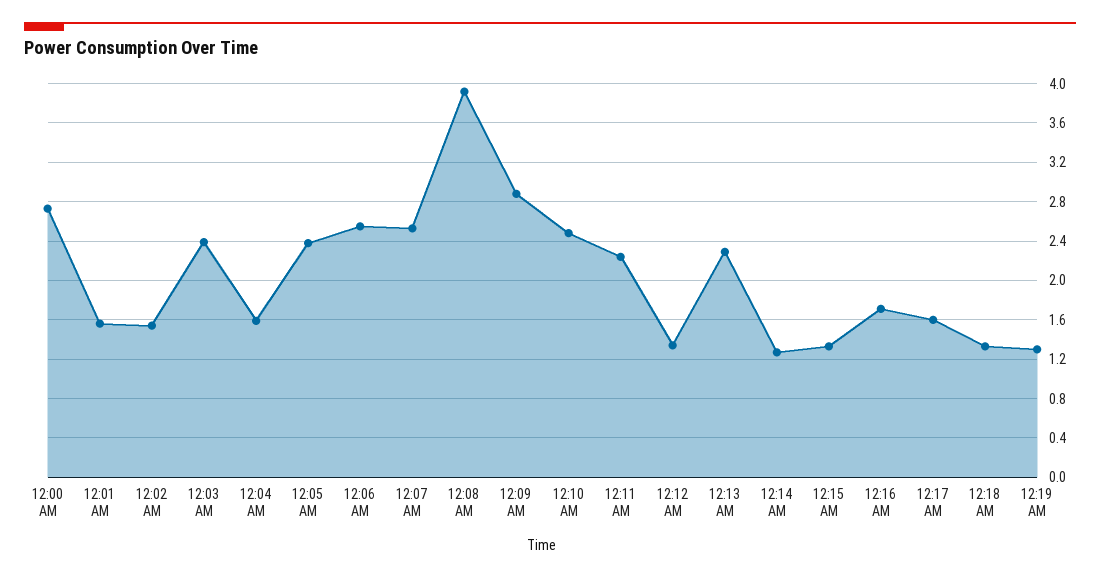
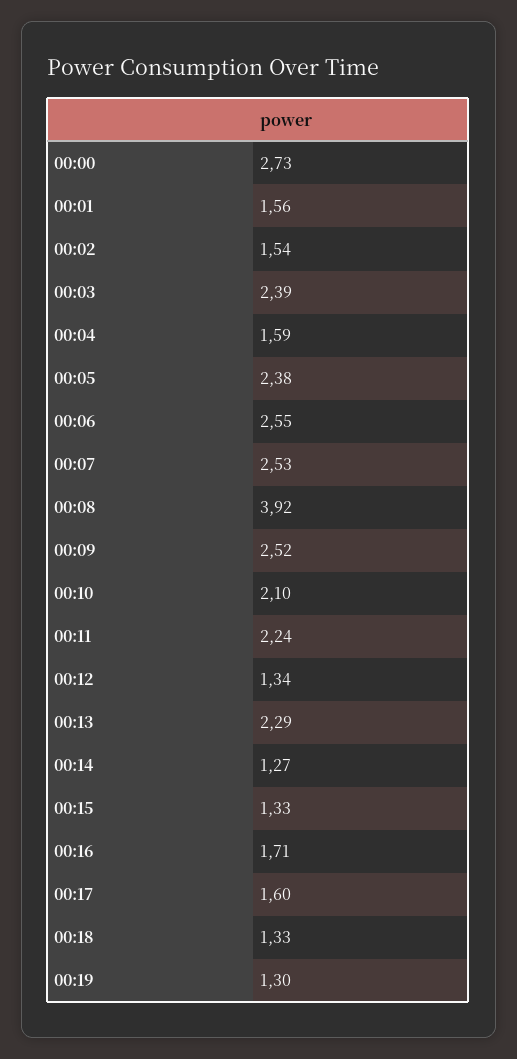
  {
    "12:00 AM": 2.73,
    "12:01 AM": 1.56,
    "12:02 AM": 1.54,
    "12:03 AM": 2.39,
    "12:04 AM": 1.59,
    "12:05 AM": 2.38,
    "12:06 AM": 2.55,
    "12:07 AM": 2.53,
    "12:08 AM": 3.92,
-   "12:09 AM": 2.9,
+   "12:09 AM": 2.52,
-   "12:10 AM": 2.5,
+   "12:10 AM": 2.1,
    "12:11 AM": 2.24,
    "12:12 AM": 1.34,
    "12:13 AM": 2.29,
    "12:14 AM": 1.27,
    "12:15 AM": 1.33,
    "12:16 AM": 1.71,
    "12:17 AM": 1.6,
    "12:18 AM": 1.33,
    "12:19 AM": 1.3
  }

